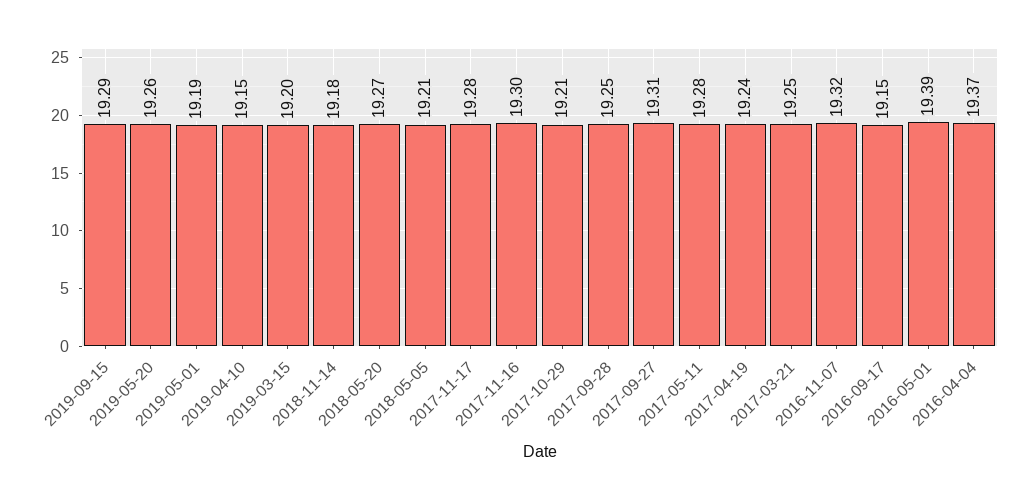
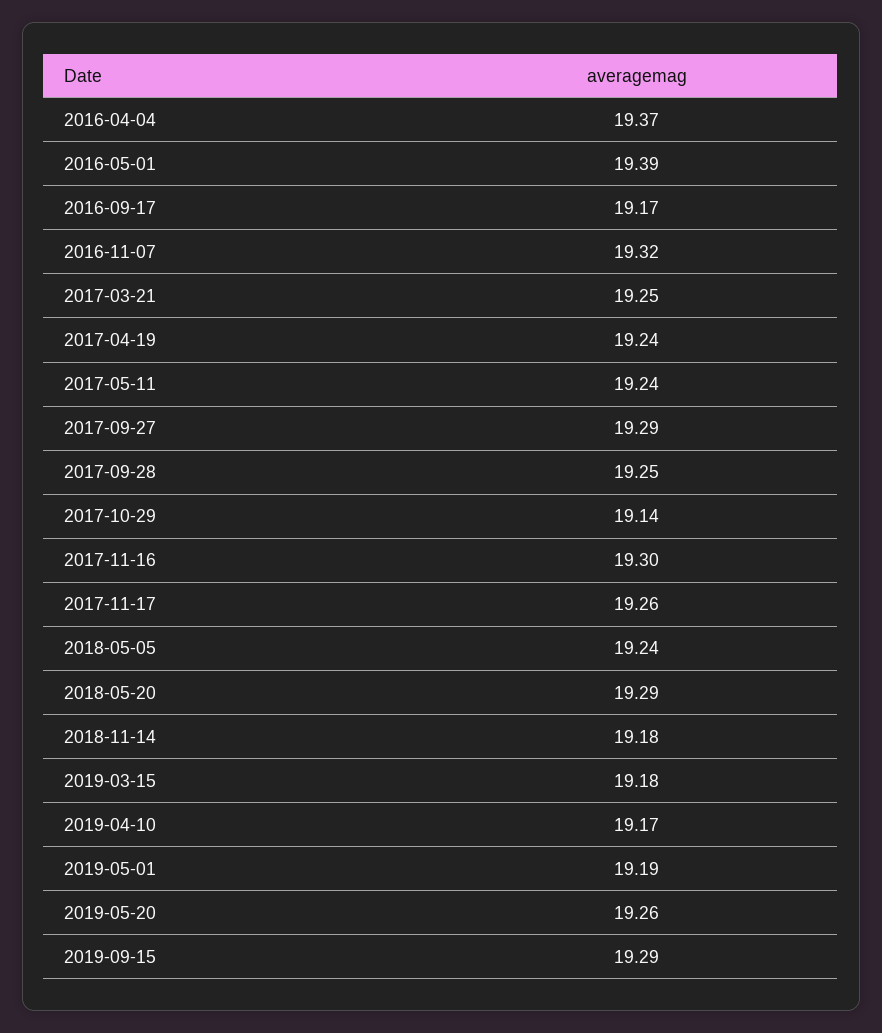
  {
    "2019-09-15": 19.29,
    "2019-05-20": 19.26,
    "2019-05-01": 19.19,
-   "2019-04-10": 19.15,
+   "2019-04-10": 19.17,
-   "2019-03-15": 19.2,
+   "2019-03-15": 19.18,
    "2018-11-14": 19.18,
-   "2018-05-20": 19.27,
+   "2018-05-20": 19.29,
-   "2018-05-05": 19.21,
+   "2018-05-05": 19.24,
-   "2017-11-17": 19.28,
+   "2017-11-17": 19.26,
    "2017-11-16": 19.3,
-   "2017-10-29": 19.21,
+   "2017-10-29": 19.14,
    "2017-09-28": 19.25,
-   "2017-09-27": 19.31,
+   "2017-09-27": 19.29,
-   "2017-05-11": 19.28,
+   "2017-05-11": 19.24,
    "2017-04-19": 19.24,
    "2017-03-21": 19.25,
    "2016-11-07": 19.32,
-   "2016-09-17": 19.15,
+   "2016-09-17": 19.17,
    "2016-05-01": 19.39,
    "2016-04-04": 19.37
  }

